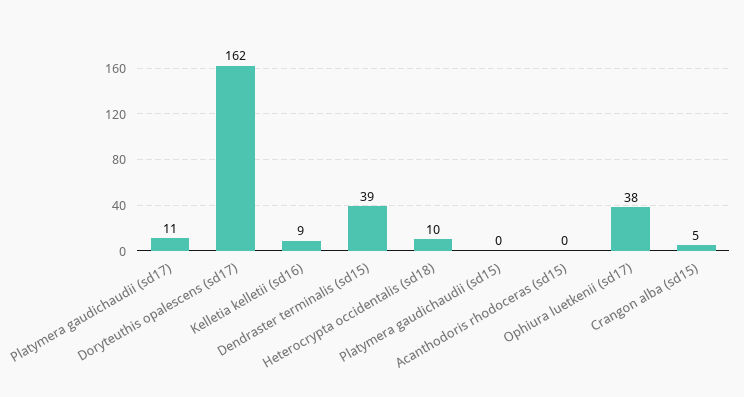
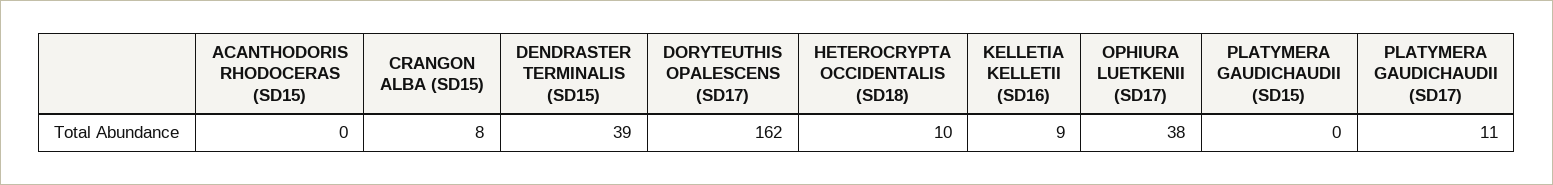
  {
    "Platymera gaudichaudii (sd17)": 11,
    "Doryteuthis opalescens (sd17)": 162,
    "Kelletia kelletii (sd16)": 9,
    "Dendraster terminalis (sd15)": 39,
    "Heterocrypta occidentalis (sd18)": 10,
    "Platymera gaudichaudii (sd15)": 0,
    "Acanthodoris rhodoceras (sd15)": 0,
    "Ophiura luetkenii (sd17)": 38,
-   "Crangon alba (sd15)": 5
+   "Crangon alba (sd15)": 8
  }

